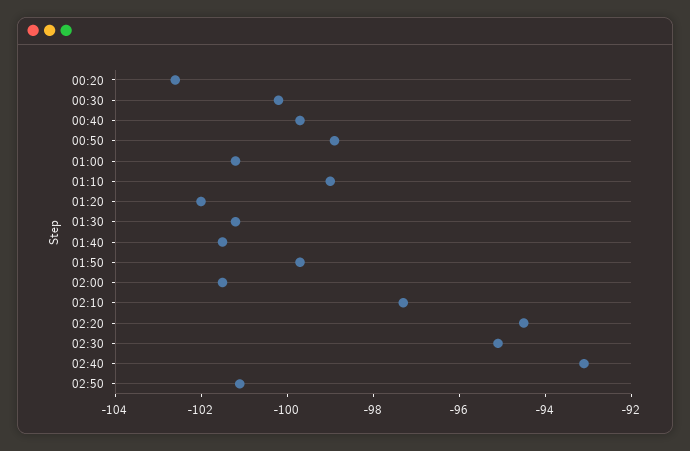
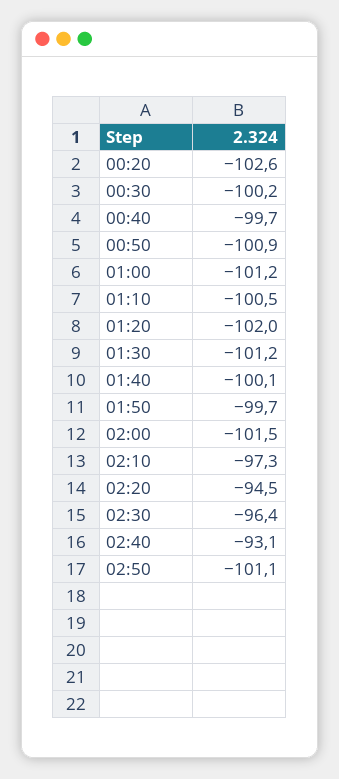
  {
    "00:20": -102.6,
    "00:30": -100.2,
    "00:40": -99.7,
-   "00:50": -99,
+   "00:50": -100.9,
    "01:00": -101.2,
-   "01:10": -99,
+   "01:10": -100.5,
    "01:20": -102,
    "01:30": -101.2,
-   "01:40": -101.5,
+   "01:40": -100.1,
    "01:50": -99.7,
    "02:00": -101.5,
    "02:10": -97.3,
    "02:20": -94.5,
-   "02:30": -95,
+   "02:30": -96.4,
    "02:40": -93.1,
    "02:50": -101.1
  }

